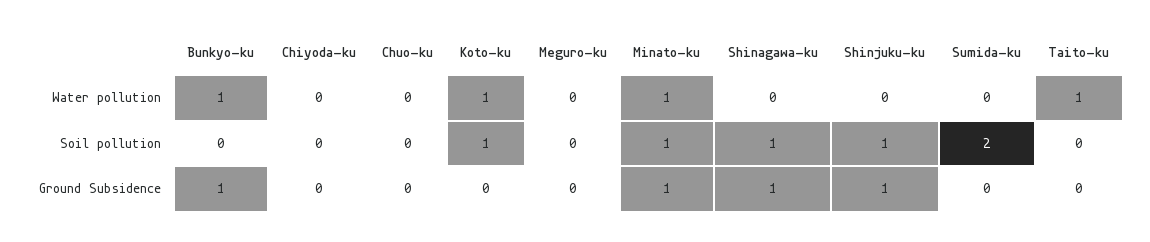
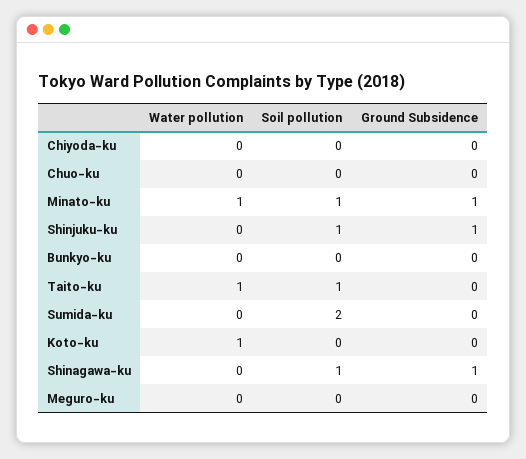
  {
    "Bunkyo-ku": {
-     "Water pollution": 1,
+     "Water pollution": 0,
      "Soil pollution": 0,
-     "Ground Subsidence": 1
+     "Ground Subsidence": 0
    },
    "Chiyoda-ku": {
      "Water pollution": 0,
      "Soil pollution": 0,
      "Ground Subsidence": 0
    },
    "Chuo-ku": {
      "Water pollution": 0,
      "Soil pollution": 0,
      "Ground Subsidence": 0
    },
    "Koto-ku": {
      "Water pollution": 1,
-     "Soil pollution": 1,
+     "Soil pollution": 0,
      "Ground Subsidence": 0
    },
    "Meguro-ku": {
      "Water pollution": 0,
      "Soil pollution": 0,
      "Ground Subsidence": 0
    },
    "Minato-ku": {
      "Water pollution": 1,
      "Soil pollution": 1,
      "Ground Subsidence": 1
    },
    "Shinagawa-ku": {
      "Water pollution": 0,
      "Soil pollution": 1,
      "Ground Subsidence": 1
    },
    "Shinjuku-ku": {
      "Water pollution": 0,
      "Soil pollution": 1,
      "Ground Subsidence": 1
    },
    "Sumida-ku": {
      "Water pollution": 0,
      "Soil pollution": 2,
      "Ground Subsidence": 0
    },
    "Taito-ku": {
      "Water pollution": 1,
-     "Soil pollution": 0,
+     "Soil pollution": 1,
      "Ground Subsidence": 0
    }
  }

